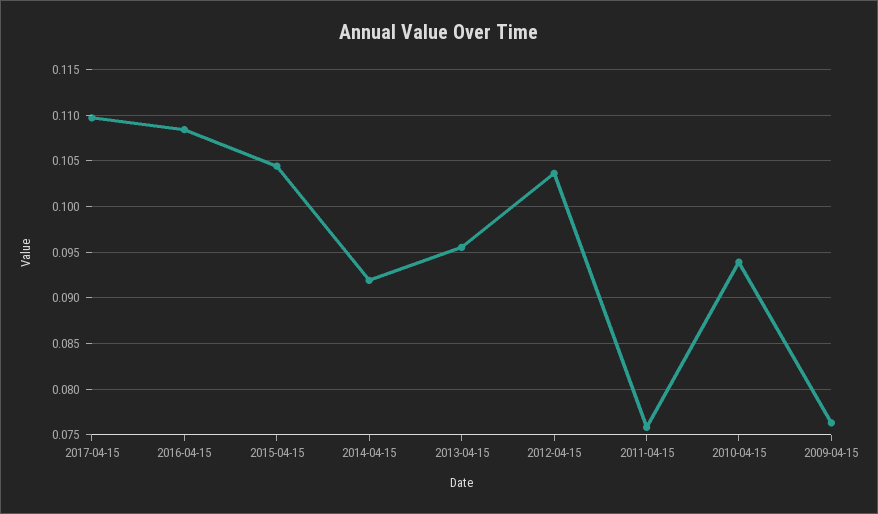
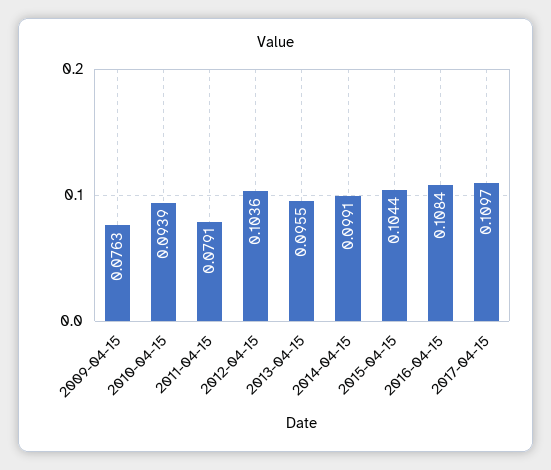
  {
    "2017-04-15": 0.1097,
    "2016-04-15": 0.1084,
    "2015-04-15": 0.1044,
-   "2014-04-15": 0.092,
+   "2014-04-15": 0.0991,
    "2013-04-15": 0.0955,
    "2012-04-15": 0.1036,
-   "2011-04-15": 0.076,
+   "2011-04-15": 0.0791,
    "2010-04-15": 0.0939,
    "2009-04-15": 0.0763
  }

